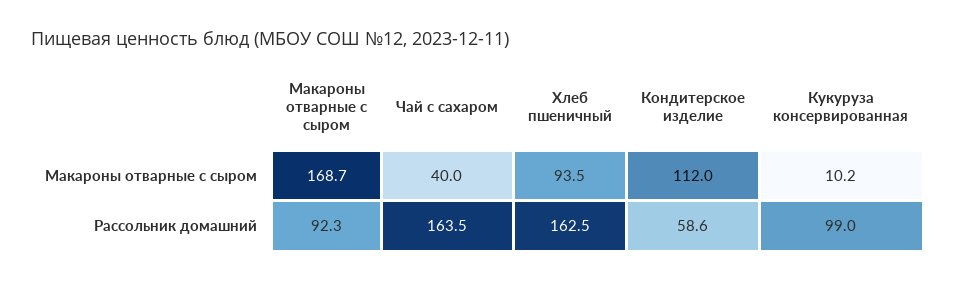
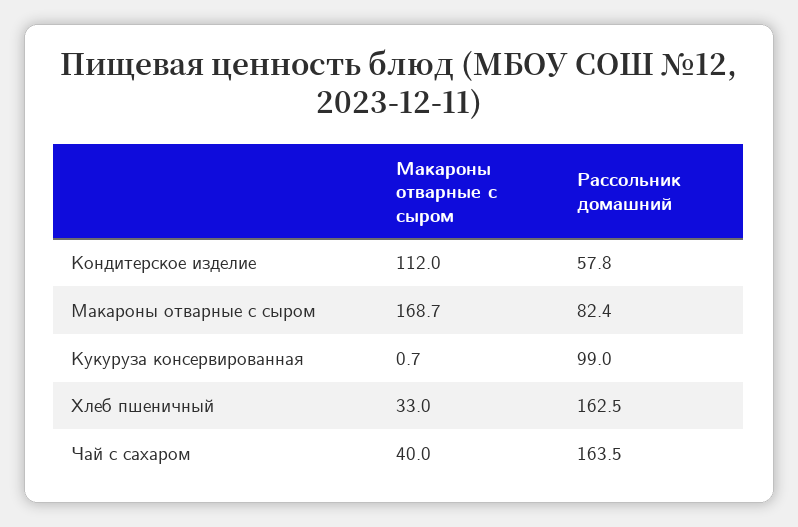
  {
    "Макароны отварные с сыром": {
      "Макароны отварные с сыром": 168.7,
-     "Рассольник домашний": 92.3
+     "Рассольник домашний": 82.4
    },
    "Чай с сахаром": {
      "Макароны отварные с сыром": 40,
      "Рассольник домашний": 163.5
    },
    "Хлеб пшеничный": {
-     "Макароны отварные с сыром": 93.5,
+     "Макароны отварные с сыром": 33,
      "Рассольник домашний": 162.5
    },
    "Кондитерское изделие": {
      "Макароны отварные с сыром": 112,
-     "Рассольник домашний": 58.6
+     "Рассольник домашний": 57.8
    },
    "Кукуруза консервированная": {
-     "Макароны отварные с сыром": 10.2,
+     "Макароны отварные с сыром": 0.7,
      "Рассольник домашний": 99
    }
  }

